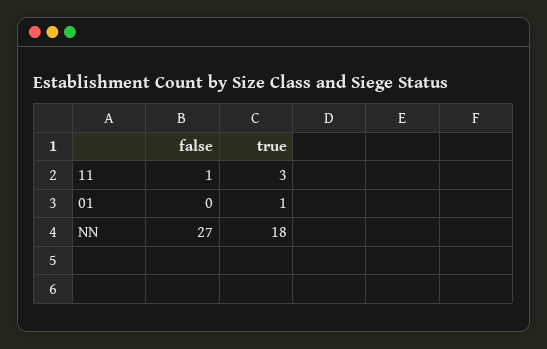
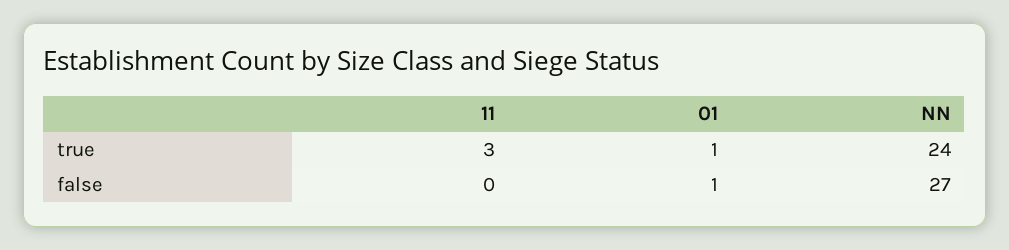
  {
    "false": {
-     "11": 1,
+     "11": 0,
-     "01": 0,
+     "01": 1,
      "NN": 27
    },
    "true": {
      "11": 3,
      "01": 1,
-     "NN": 18
+     "NN": 24
    }
  }

